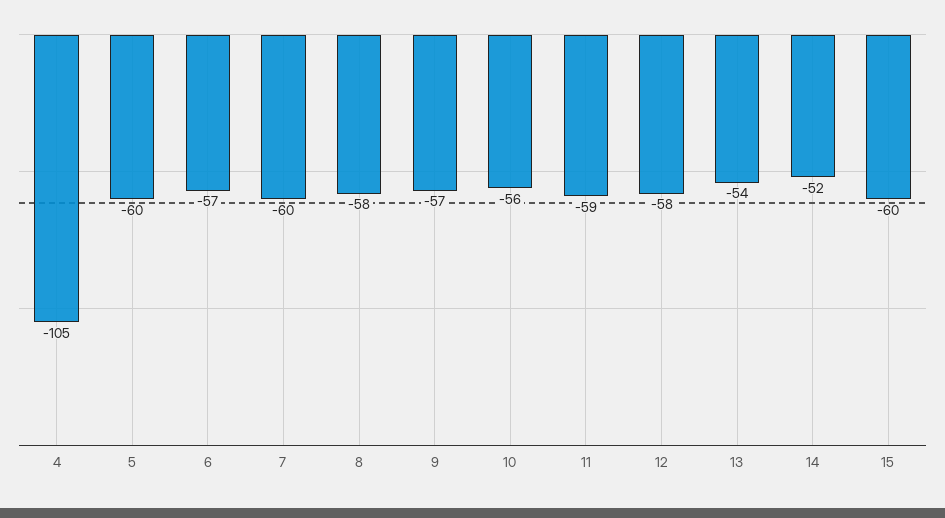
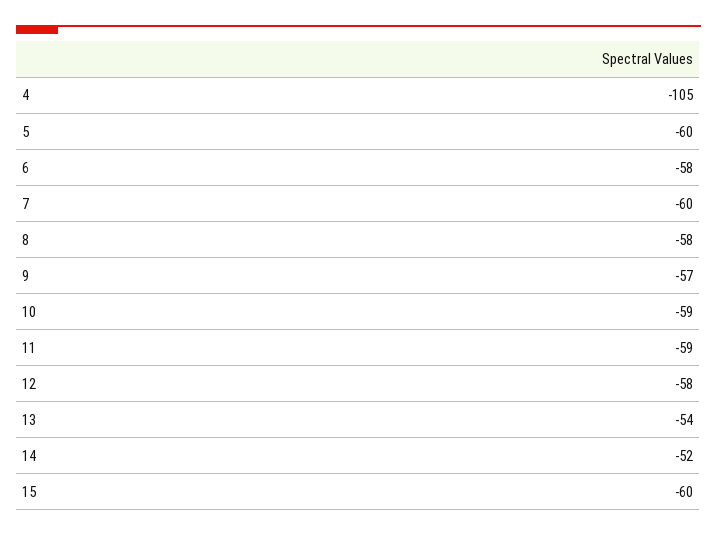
  {
    "4": -105,
    "5": -60,
-   "6": -57,
+   "6": -58,
    "7": -60,
    "8": -58,
    "9": -57,
-   "10": -56,
+   "10": -59,
    "11": -59,
    "12": -58,
    "13": -54,
    "14": -52,
    "15": -60
  }

